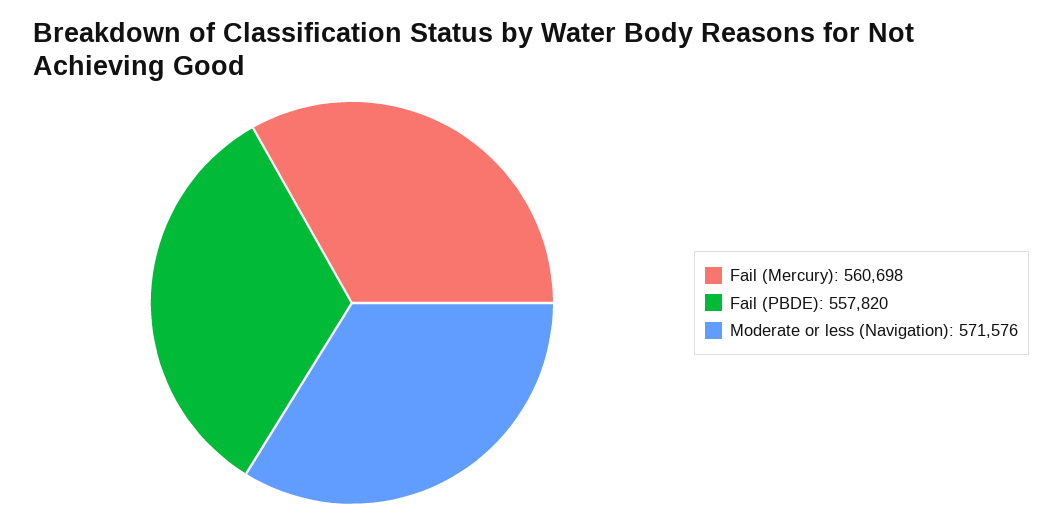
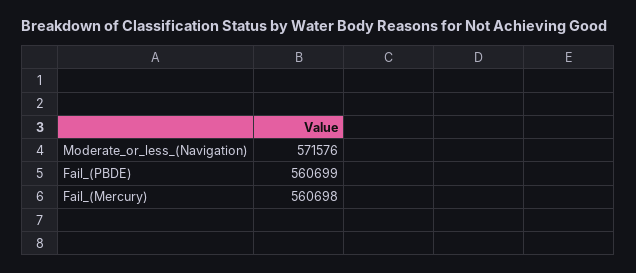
  {
    "Fail (Mercury)": 560698,
-   "Fail (PBDE)": 557820,
+   "Fail (PBDE)": 560699,
    "Moderate or less (Navigation)": 571576
  }

